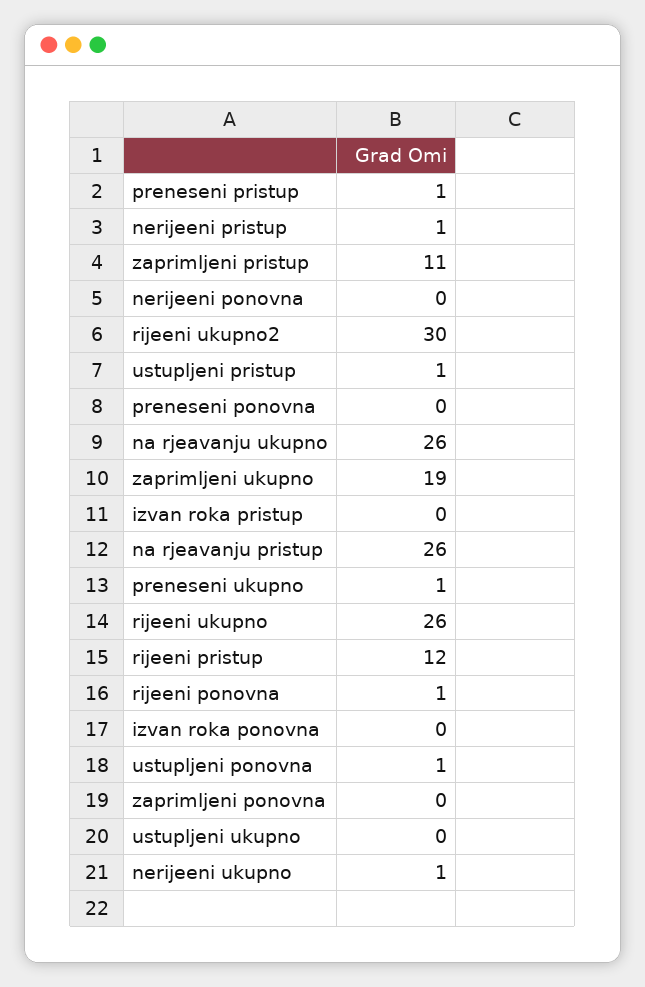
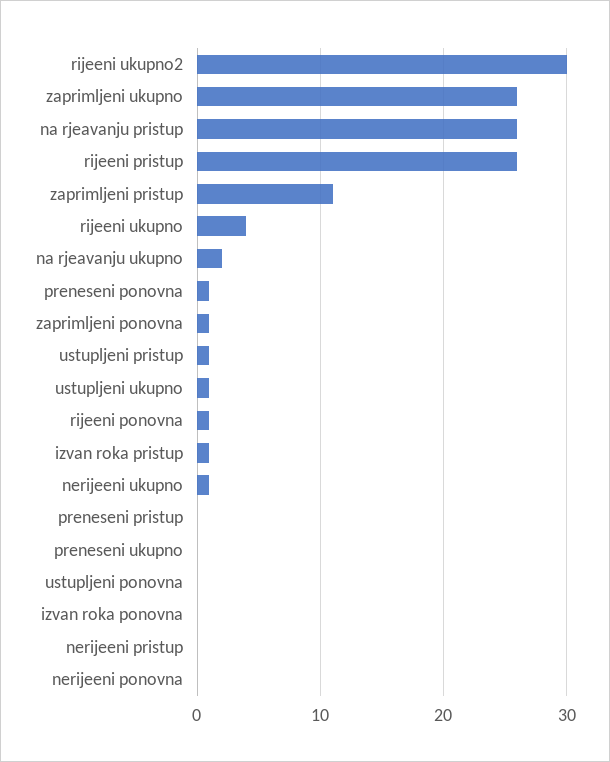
  {
-   "preneseni pristup": 1,
+   "preneseni pristup": 0,
-   "nerijeeni pristup": 1,
+   "nerijeeni pristup": 0,
    "zaprimljeni pristup": 11,
    "nerijeeni ponovna": 0,
    "rijeeni ukupno2": 30,
    "ustupljeni pristup": 1,
-   "preneseni ponovna": 0,
+   "preneseni ponovna": 1,
-   "na rjeavanju ukupno": 26,
+   "na rjeavanju ukupno": 2,
-   "zaprimljeni ukupno": 19,
+   "zaprimljeni ukupno": 26,
-   "izvan roka pristup": 0,
+   "izvan roka pristup": 1,
    "na rjeavanju pristup": 26,
-   "preneseni ukupno": 1,
+   "preneseni ukupno": 0,
-   "rijeeni ukupno": 26,
+   "rijeeni ukupno": 4,
-   "rijeeni pristup": 12,
+   "rijeeni pristup": 26,
    "rijeeni ponovna": 1,
    "izvan roka ponovna": 0,
-   "ustupljeni ponovna": 1,
+   "ustupljeni ponovna": 0,
-   "zaprimljeni ponovna": 0,
+   "zaprimljeni ponovna": 1,
-   "ustupljeni ukupno": 0,
+   "ustupljeni ukupno": 1,
    "nerijeeni ukupno": 1
  }

